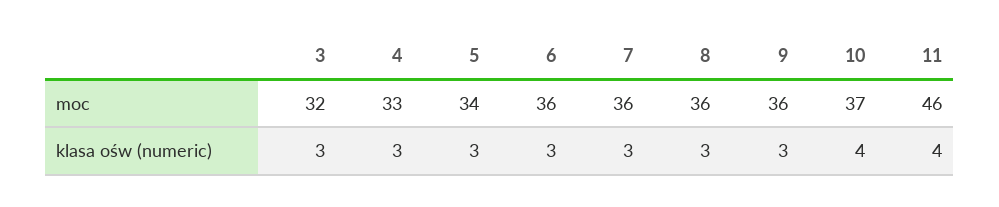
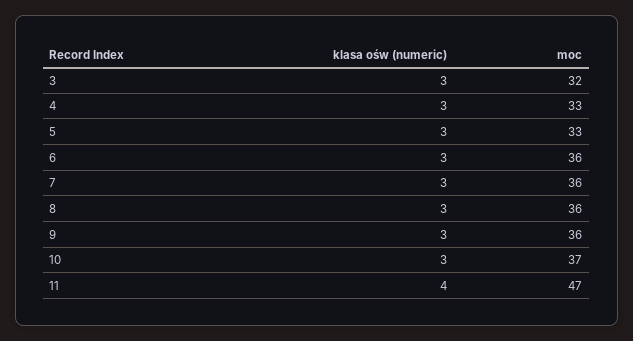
  {
    "3": {
      "moc": 32,
      "klasa ośw (numeric)": 3
    },
    "4": {
      "moc": 33,
      "klasa ośw (numeric)": 3
    },
    "5": {
-     "moc": 34,
+     "moc": 33,
      "klasa ośw (numeric)": 3
    },
    "6": {
      "moc": 36,
      "klasa ośw (numeric)": 3
    },
    "7": {
      "moc": 36,
      "klasa ośw (numeric)": 3
    },
    "8": {
      "moc": 36,
      "klasa ośw (numeric)": 3
    },
    "9": {
      "moc": 36,
      "klasa ośw (numeric)": 3
    },
    "10": {
      "moc": 37,
-     "klasa ośw (numeric)": 4
+     "klasa ośw (numeric)": 3
    },
    "11": {
-     "moc": 46,
+     "moc": 47,
      "klasa ośw (numeric)": 4
    }
  }

